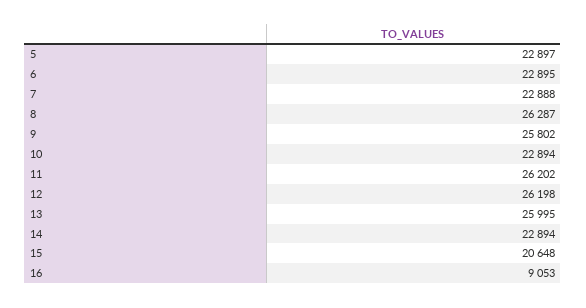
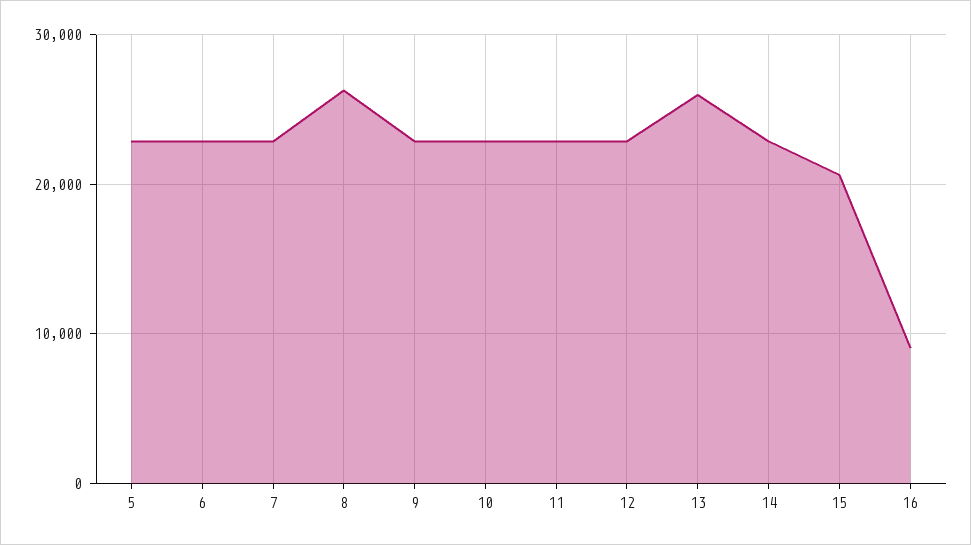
  {
    "5": 22897,
    "6": 22895,
    "7": 22888,
    "8": 26287,
-   "9": 25802,
+   "9": 23000,
    "10": 22894,
-   "11": 26202,
+   "11": 23000,
-   "12": 26198,
+   "12": 23000,
    "13": 25995,
    "14": 22894,
    "15": 20648,
    "16": 9053
  }

